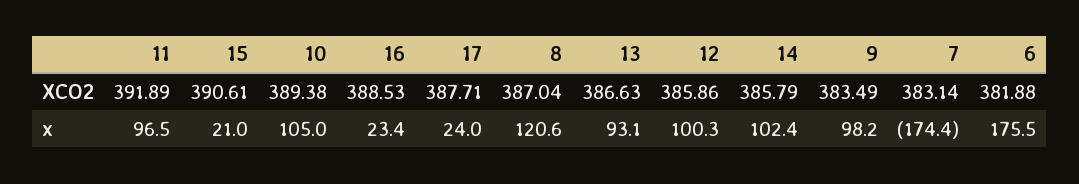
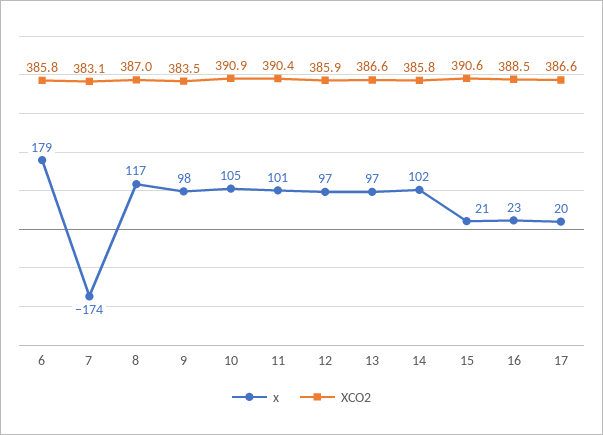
  {
    "XCO2": {
-     "11": 391.89,
+     "11": 390.4,
      "15": 390.61,
-     "10": 389.38,
+     "10": 390.9,
      "16": 388.53,
-     "17": 387.71,
+     "17": 386.6,
      "8": 387.04,
      "13": 386.63,
      "12": 385.86,
      "14": 385.79,
      "9": 383.49,
      "7": 383.14,
-     "6": 381.88
+     "6": 385.8
    },
    "x": {
-     "11": 96.5,
+     "11": 101,
      "15": 21,
      "10": 105,
      "16": 23.4,
-     "17": 24,
+     "17": 20,
-     "8": 120.6,
+     "8": 117,
-     "13": 93.1,
+     "13": 97,
-     "12": 100.3,
+     "12": 97,
      "14": 102.4,
      "9": 98.2,
      "7": -174.4,
-     "6": 175.5
+     "6": 179
    }
  }

